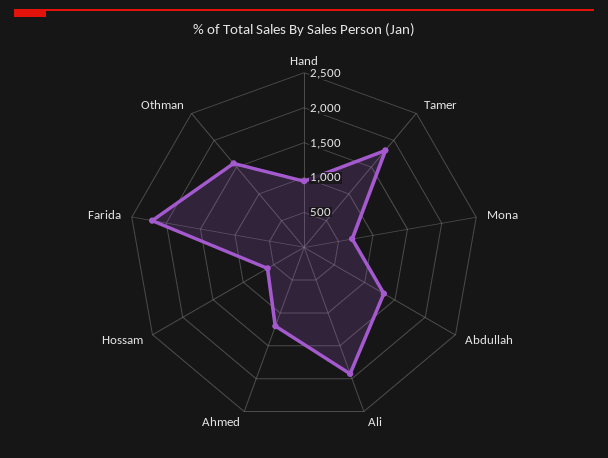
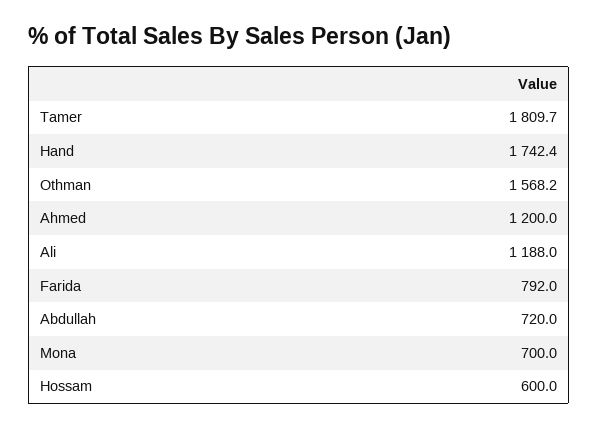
  {
-   "Hand": 1000,
+   "Hand": 1742.4,
    "Tamer": 1809.7,
    "Mona": 700,
-   "Abdullah": 1250,
+   "Abdullah": 720,
-   "Ali": 2000,
+   "Ali": 1188,
    "Ahmed": 1200,
    "Hossam": 600,
-   "Farida": 2250,
+   "Farida": 792,
    "Othman": 1568.2
  }

